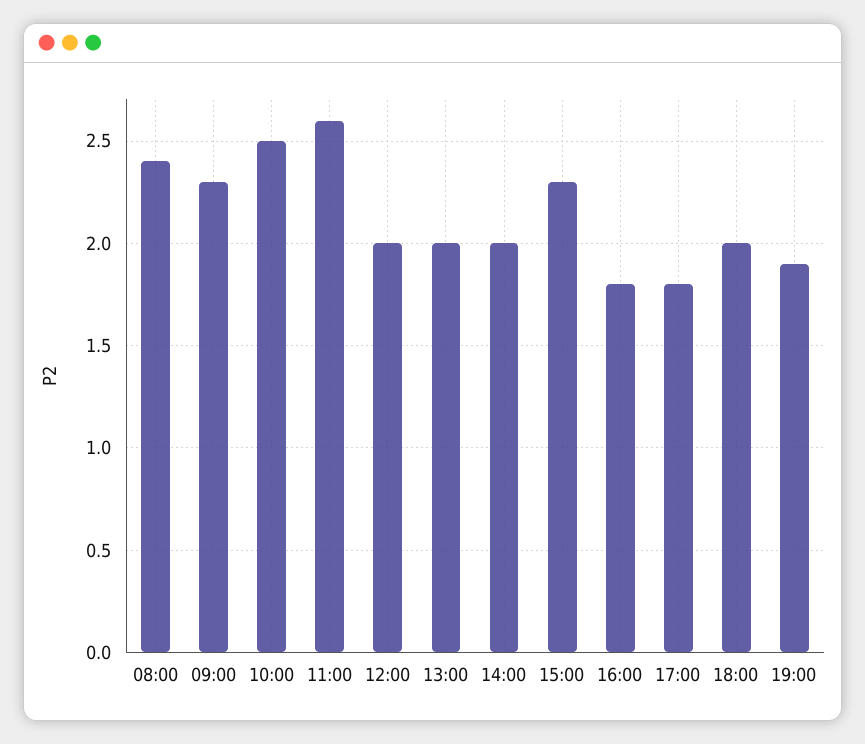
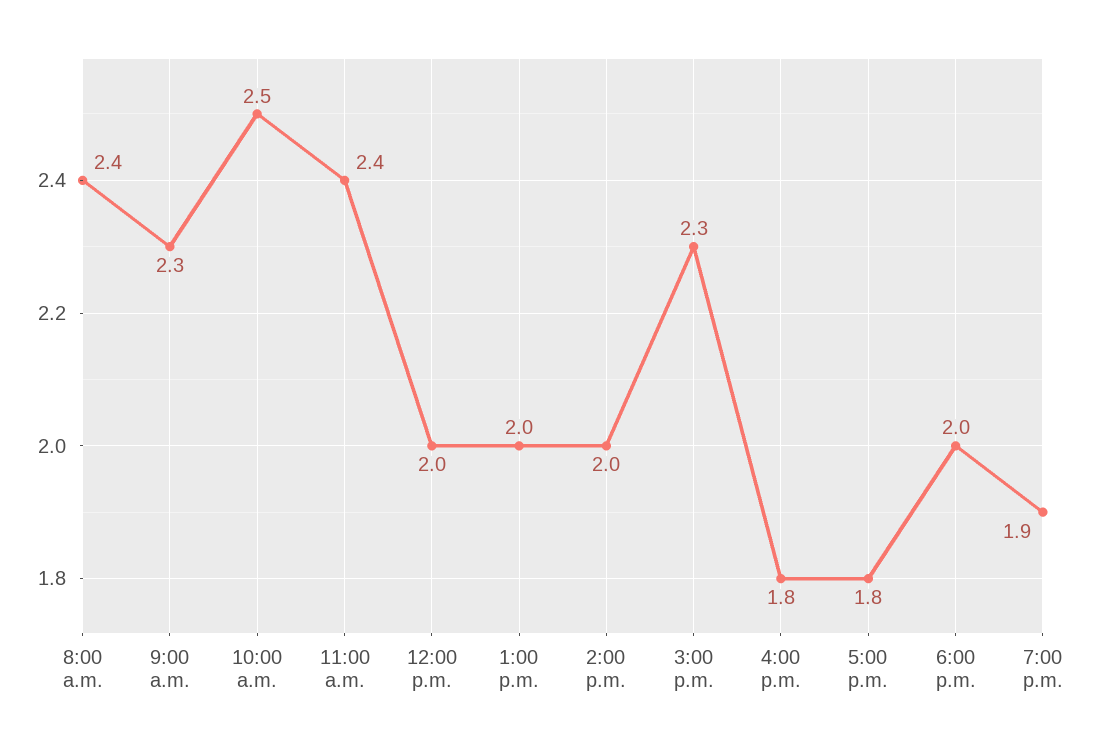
  {
    "08:00": 2.4,
    "09:00": 2.3,
    "10:00": 2.5,
-   "11:00": 2.6,
+   "11:00": 2.4,
    "12:00": 2,
    "13:00": 2,
    "14:00": 2,
    "15:00": 2.3,
    "16:00": 1.8,
    "17:00": 1.8,
    "18:00": 2,
    "19:00": 1.9
  }

